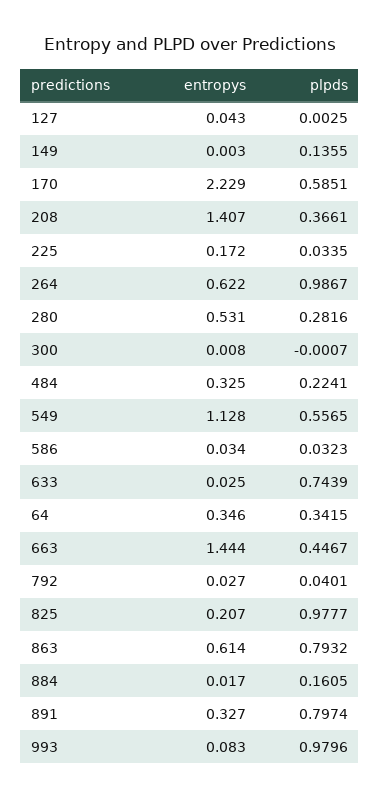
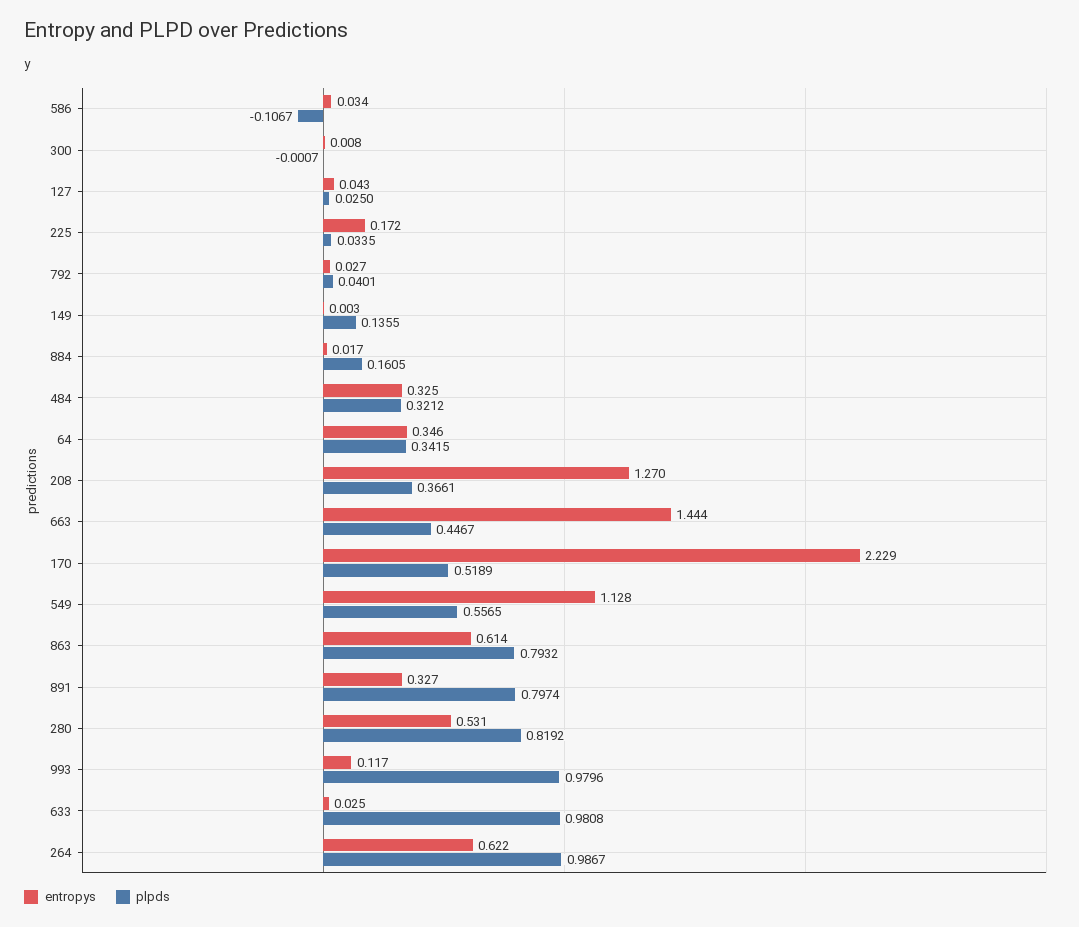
  {
    "entropys": {
      "127": 0.043,
      "149": 0.003,
      "170": 2.229,
-     "208": 1.407,
+     "208": 1.27,
      "225": 0.172,
      "264": 0.622,
      "280": 0.531,
      "300": 0.008,
      "484": 0.325,
      "549": 1.128,
      "586": 0.034,
      "633": 0.025,
      "64": 0.346,
      "663": 1.444,
      "792": 0.027,
-     "825": 0.207,
      "863": 0.614,
      "884": 0.017,
      "891": 0.327,
-     "993": 0.083
+     "993": 0.117
    },
    "plpds": {
-     "127": 0.0025,
+     "127": 0.025,
      "149": 0.1355,
-     "170": 0.5851,
+     "170": 0.5189,
      "208": 0.3661,
      "225": 0.0335,
      "264": 0.9867,
-     "280": 0.2816,
+     "280": 0.8192,
      "300": -0.0007,
-     "484": 0.2241,
+     "484": 0.3212,
      "549": 0.5565,
-     "586": 0.0323,
+     "586": -0.1067,
-     "633": 0.7439,
+     "633": 0.9808,
      "64": 0.3415,
      "663": 0.4467,
      "792": 0.0401,
-     "825": 0.9777,
      "863": 0.7932,
      "884": 0.1605,
      "891": 0.7974,
      "993": 0.9796
    }
  }

